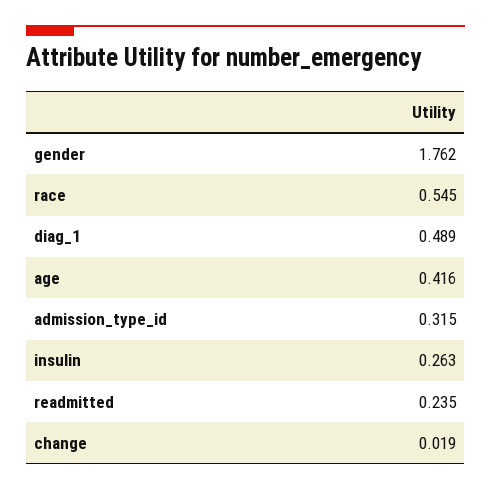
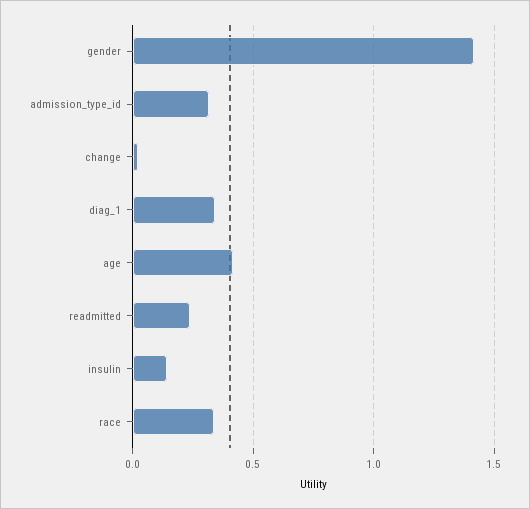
  {
-   "gender": 1.762,
+   "gender": 1.4,
-   "race": 0.545,
+   "race": 0.35,
-   "diag_1": 0.489,
+   "diag_1": 0.35,
    "age": 0.416,
    "admission_type_id": 0.315,
-   "insulin": 0.263,
+   "insulin": 0.15,
    "readmitted": 0.235,
    "change": 0.019
  }

